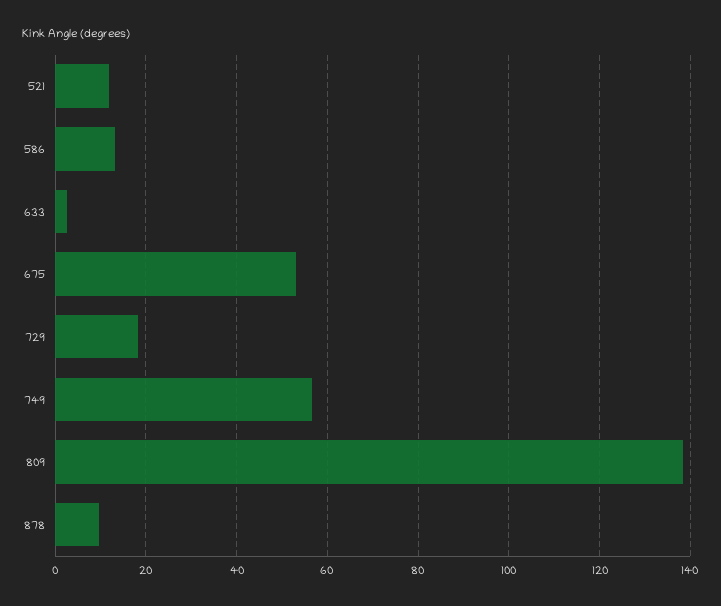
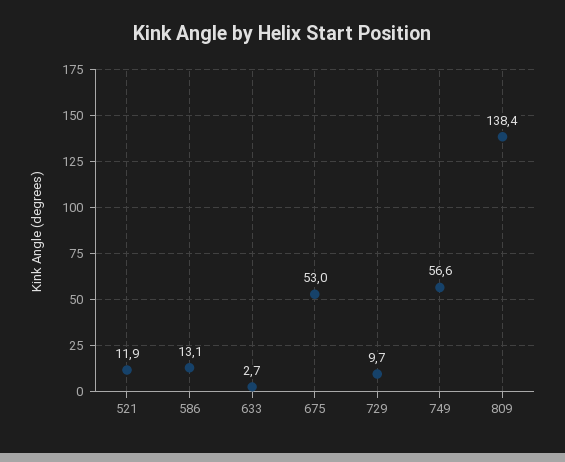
  {
    "521": 11.9,
    "586": 13.1,
    "633": 2.7,
    "675": 53,
-   "729": 18,
+   "729": 9.7,
    "749": 56.6,
-   "809": 138.4,
+   "809": 138.4
-   "878": 10
  }

